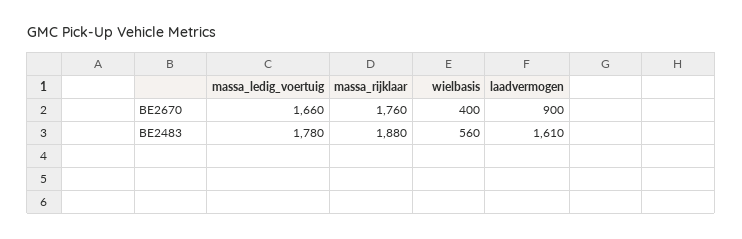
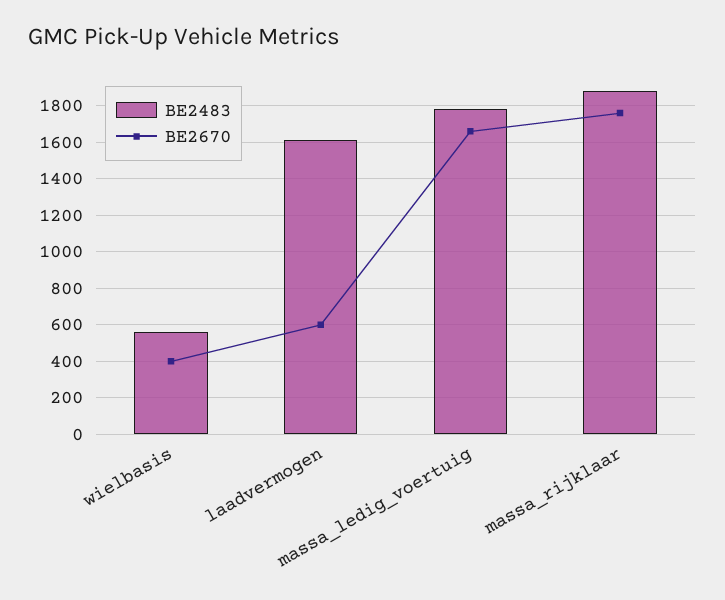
  {
    "BE2670": {
      "massa_ledig_voertuig": 1660,
      "massa_rijklaar": 1760,
      "wielbasis": 400,
-     "laadvermogen": 900
+     "laadvermogen": 600
    },
    "BE2483": {
      "massa_ledig_voertuig": 1780,
      "massa_rijklaar": 1880,
      "wielbasis": 560,
      "laadvermogen": 1610
    }
  }

